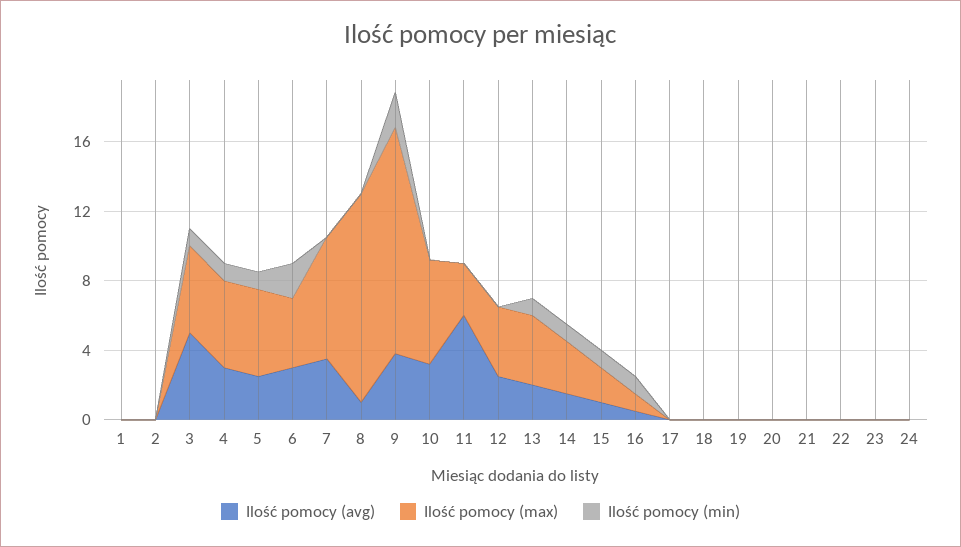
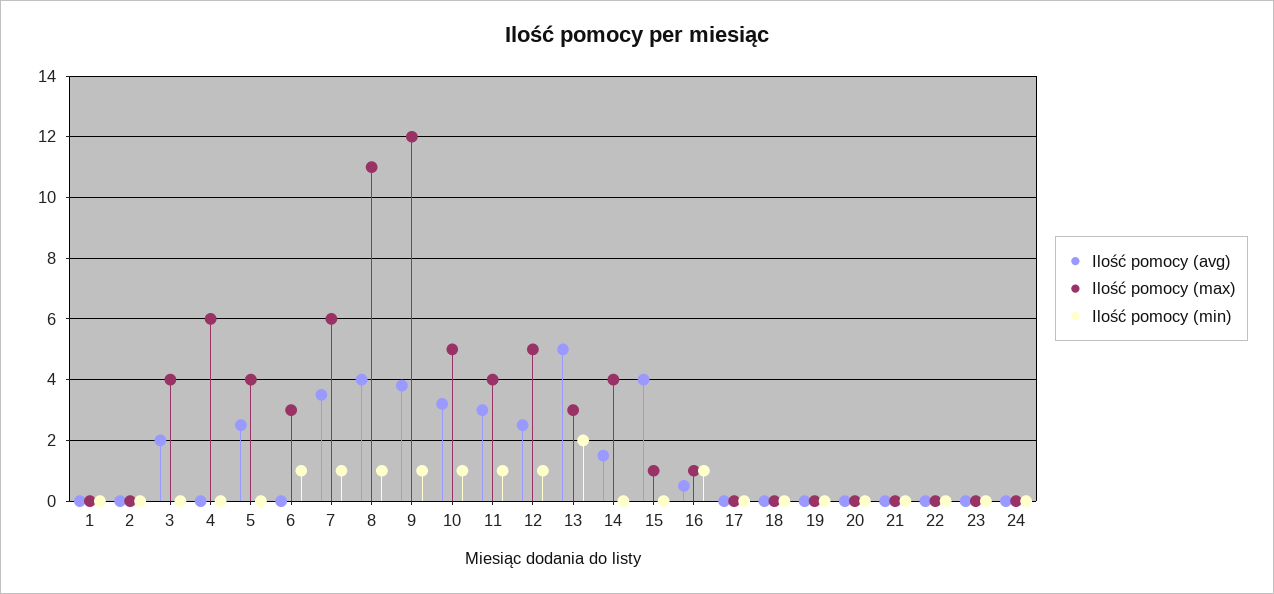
  {
    "Ilość pomocy (avg)": {
      "1": 0,
      "2": 0,
-     "3": 5,
+     "3": 2,
-     "4": 3,
+     "4": 0,
      "5": 2.5,
-     "6": 3,
+     "6": 0,
      "7": 3.5,
-     "8": 1,
+     "8": 4,
      "9": 4,
      "10": 3,
-     "11": 6,
+     "11": 3,
      "12": 2.5,
-     "13": 2,
+     "13": 5,
      "14": 1.5,
-     "15": 1,
+     "15": 4,
      "16": 0.5,
      "17": 0,
      "18": 0,
      "19": 0,
      "20": 0,
      "21": 0,
      "22": 0,
      "23": 0,
      "24": 0
    },
    "Ilość pomocy (max)": {
      "1": 0,
      "2": 0,
-     "3": 5,
+     "3": 4,
-     "4": 5,
+     "4": 6,
-     "5": 5,
+     "5": 4,
-     "6": 4,
+     "6": 3,
-     "7": 7,
+     "7": 6,
-     "8": 12,
+     "8": 11,
-     "9": 13,
+     "9": 12,
-     "10": 6,
+     "10": 5,
-     "11": 3,
+     "11": 4,
-     "12": 4,
+     "12": 5,
-     "13": 4,
+     "13": 3,
-     "14": 3,
+     "14": 4,
-     "15": 2,
+     "15": 1,
      "16": 1,
      "17": 0,
      "18": 0,
      "19": 0,
      "20": 0,
      "21": 0,
      "22": 0,
      "23": 0,
      "24": 0
    },
    "Ilość pomocy (min)": {
      "1": 0,
      "2": 0,
-     "3": 1,
+     "3": 0,
-     "4": 1,
+     "4": 0,
-     "5": 1,
+     "5": 0,
-     "6": 2,
+     "6": 1,
-     "7": 0,
+     "7": 1,
-     "8": 0,
+     "8": 1,
-     "9": 2,
+     "9": 1,
-     "10": 0,
+     "10": 1,
-     "11": 0,
+     "11": 1,
-     "12": 0,
+     "12": 1,
-     "13": 1,
+     "13": 2,
-     "14": 1,
+     "14": 0,
-     "15": 1,
+     "15": 0,
      "16": 1,
      "17": 0,
      "18": 0,
      "19": 0,
      "20": 0,
      "21": 0,
      "22": 0,
      "23": 0,
      "24": 0
    }
  }

